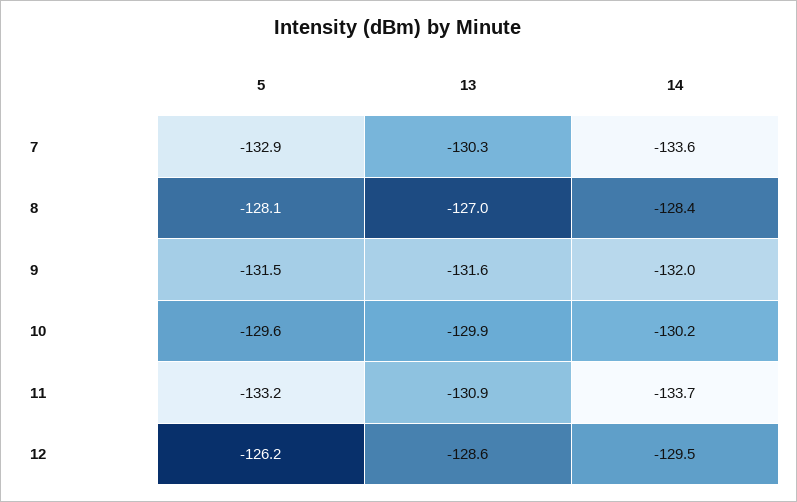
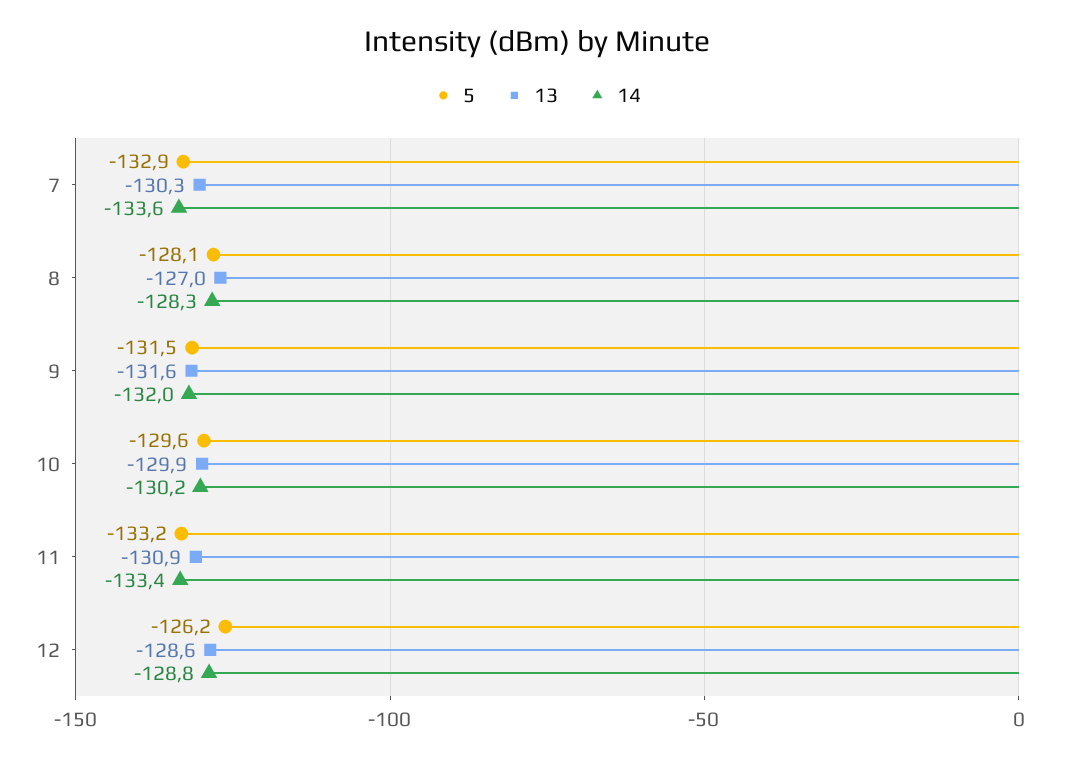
  {
    "5": {
      "7": -132.9,
      "8": -128.1,
      "9": -131.5,
      "10": -129.6,
      "11": -133.2,
      "12": -126.2
    },
    "13": {
      "7": -130.3,
      "8": -127,
      "9": -131.6,
      "10": -129.9,
      "11": -130.9,
      "12": -128.6
    },
    "14": {
      "7": -133.6,
-     "8": -128.4,
+     "8": -128.3,
      "9": -132,
      "10": -130.2,
-     "11": -133.7,
+     "11": -133.4,
-     "12": -129.5
+     "12": -128.8
    }
  }

